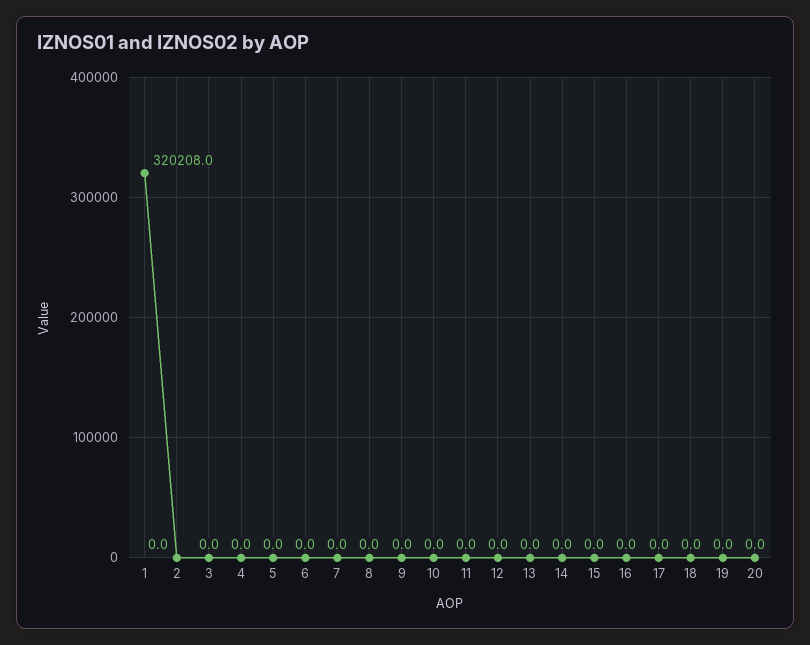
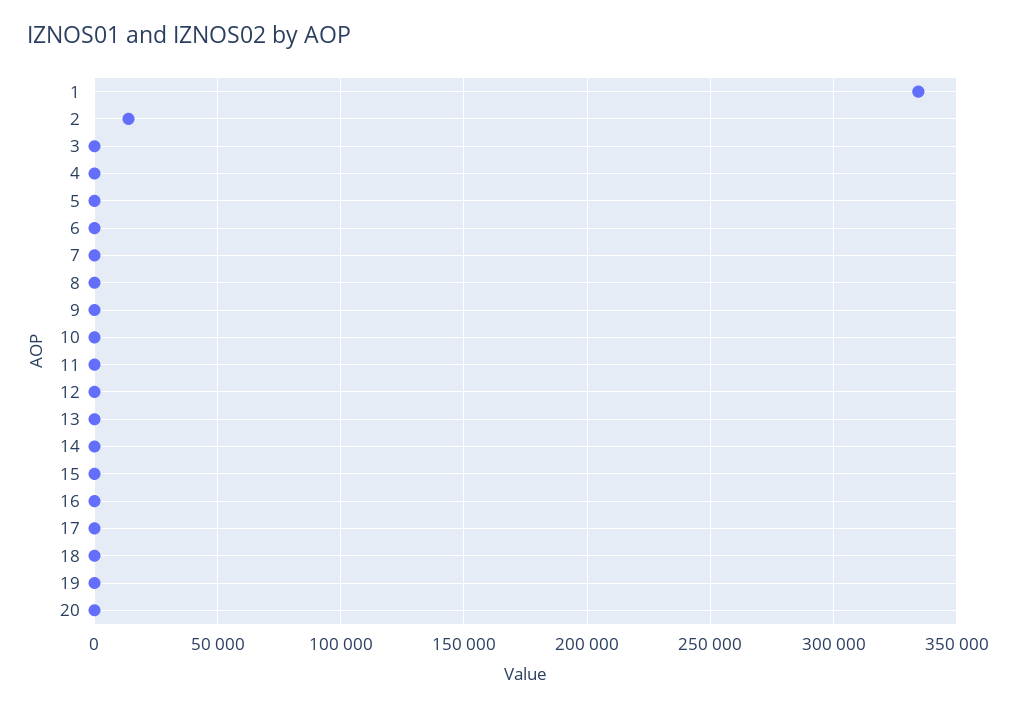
  {
-   "1": 320208,
+   "1": 335000,
-   "2": 0,
+   "2": 15000,
    "3": 0,
    "4": 0,
    "5": 0,
    "6": 0,
    "7": 0,
    "8": 0,
    "9": 0,
    "10": 0,
    "11": 0,
    "12": 0,
    "13": 0,
    "14": 0,
    "15": 0,
    "16": 0,
    "17": 0,
    "18": 0,
    "19": 0,
    "20": 0
  }

